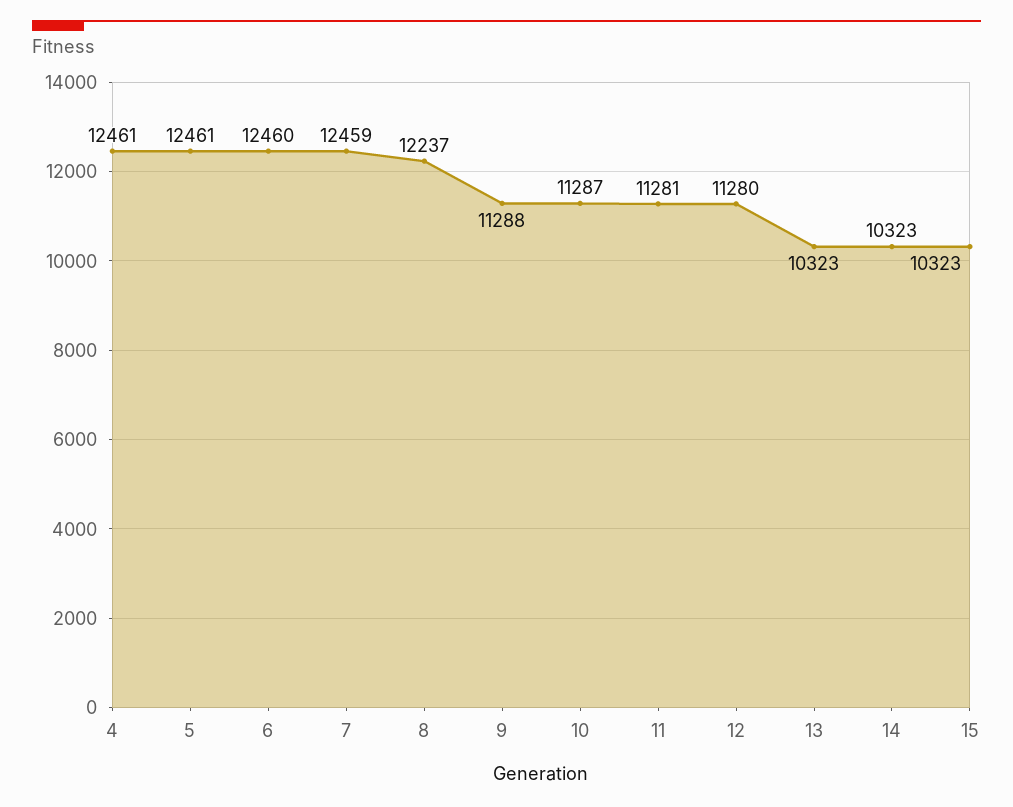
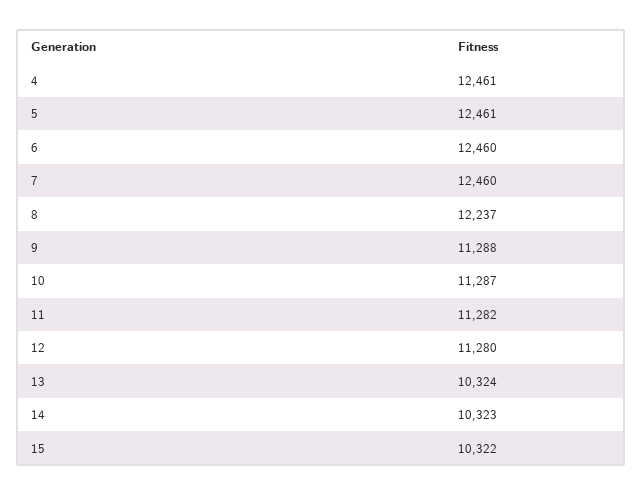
  {
    "4": 12461,
    "5": 12461,
    "6": 12460,
-   "7": 12459,
+   "7": 12460,
    "8": 12237,
    "9": 11288,
    "10": 11287,
-   "11": 11281,
+   "11": 11282,
    "12": 11280,
-   "13": 10323,
+   "13": 10324,
    "14": 10323,
-   "15": 10323
+   "15": 10322
  }

